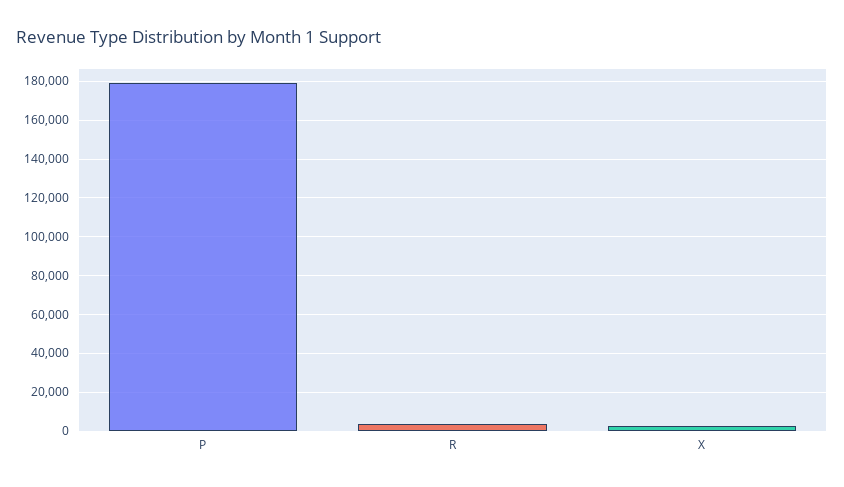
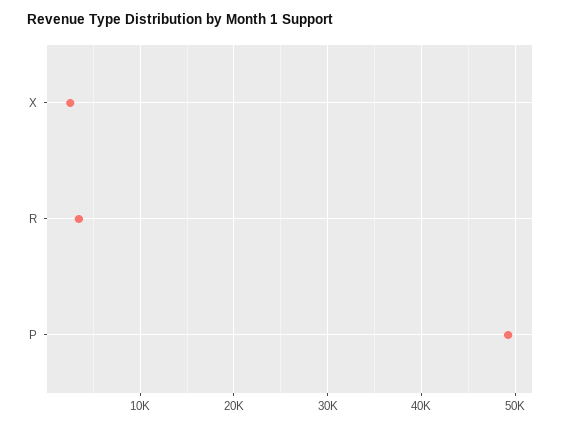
  {
-   "P": 180000,
+   "P": 49000,
    "R": 3000,
    "X": 3000
  }

